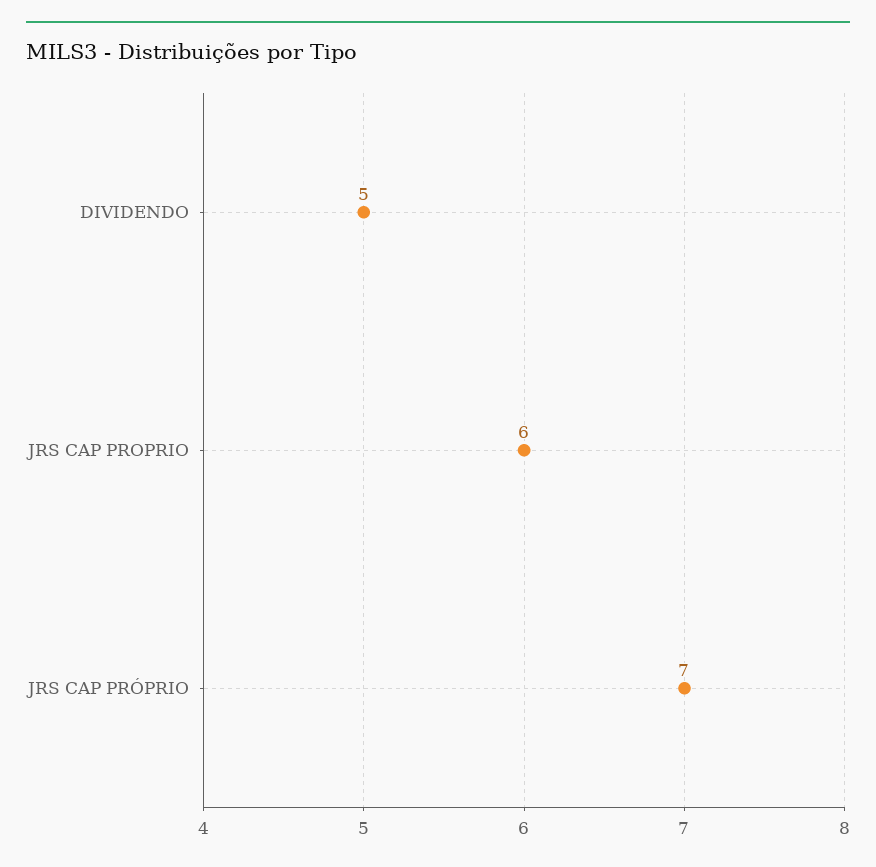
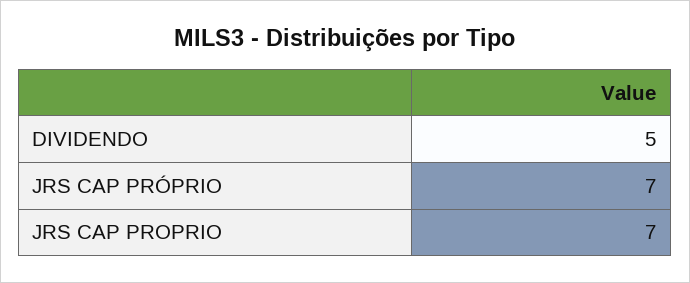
  {
    "DIVIDENDO": 5,
-   "JRS CAP PROPRIO": 6,
+   "JRS CAP PROPRIO": 7,
    "JRS CAP PRÓPRIO": 7
  }

